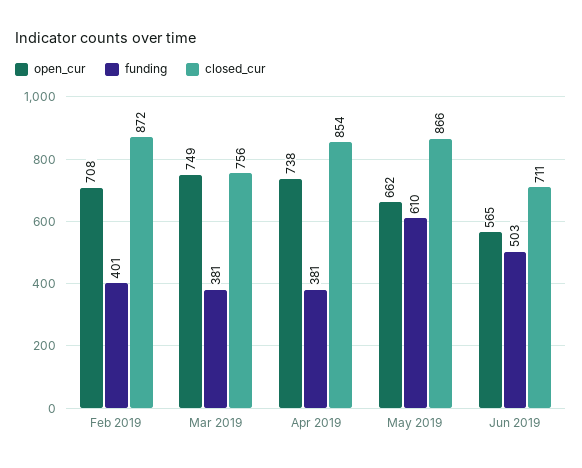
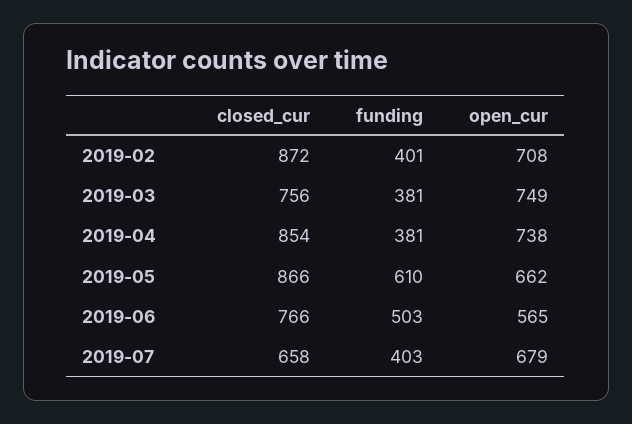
  {
    "open_cur": {
      "Feb 2019": 708,
      "Mar 2019": 749,
      "Apr 2019": 738,
      "May 2019": 662,
-     "Jun 2019": 565
+     "Jun 2019": 565,
+     "2019-07": 679
    },
    "funding": {
      "Feb 2019": 401,
      "Mar 2019": 381,
      "Apr 2019": 381,
      "May 2019": 610,
-     "Jun 2019": 503
+     "Jun 2019": 503,
+     "2019-07": 403
    },
    "closed_cur": {
      "Feb 2019": 872,
      "Mar 2019": 756,
      "Apr 2019": 854,
      "May 2019": 866,
-     "Jun 2019": 711
+     "Jun 2019": 766,
+     "2019-07": 658
    }
  }

